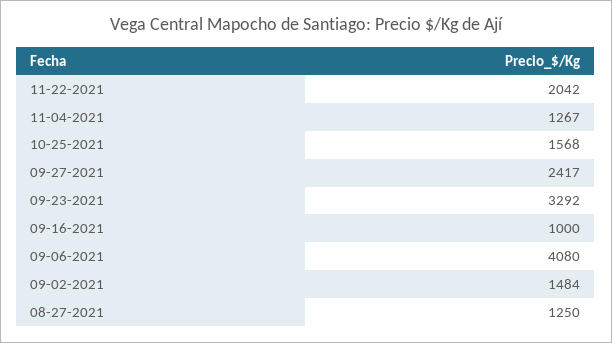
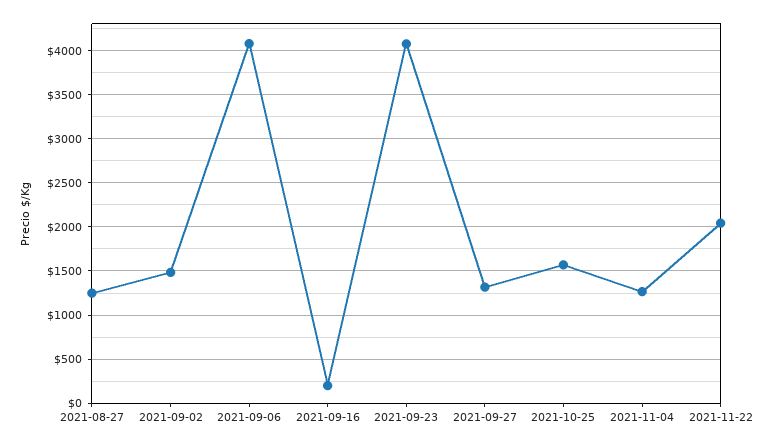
  {
    "11-22-2021": 2042,
    "11-04-2021": 1267,
    "10-25-2021": 1568,
-   "09-27-2021": 2417,
+   "09-27-2021": 1300,
-   "09-23-2021": 3292,
+   "09-23-2021": 4100,
-   "09-16-2021": 1000,
+   "09-16-2021": 200,
    "09-06-2021": 4080,
    "09-02-2021": 1484,
    "08-27-2021": 1250
  }

